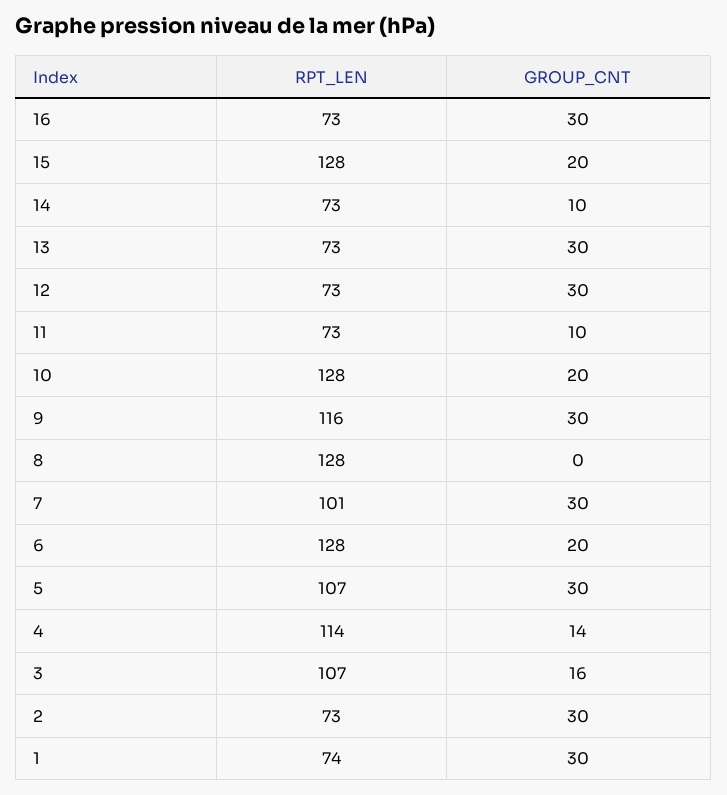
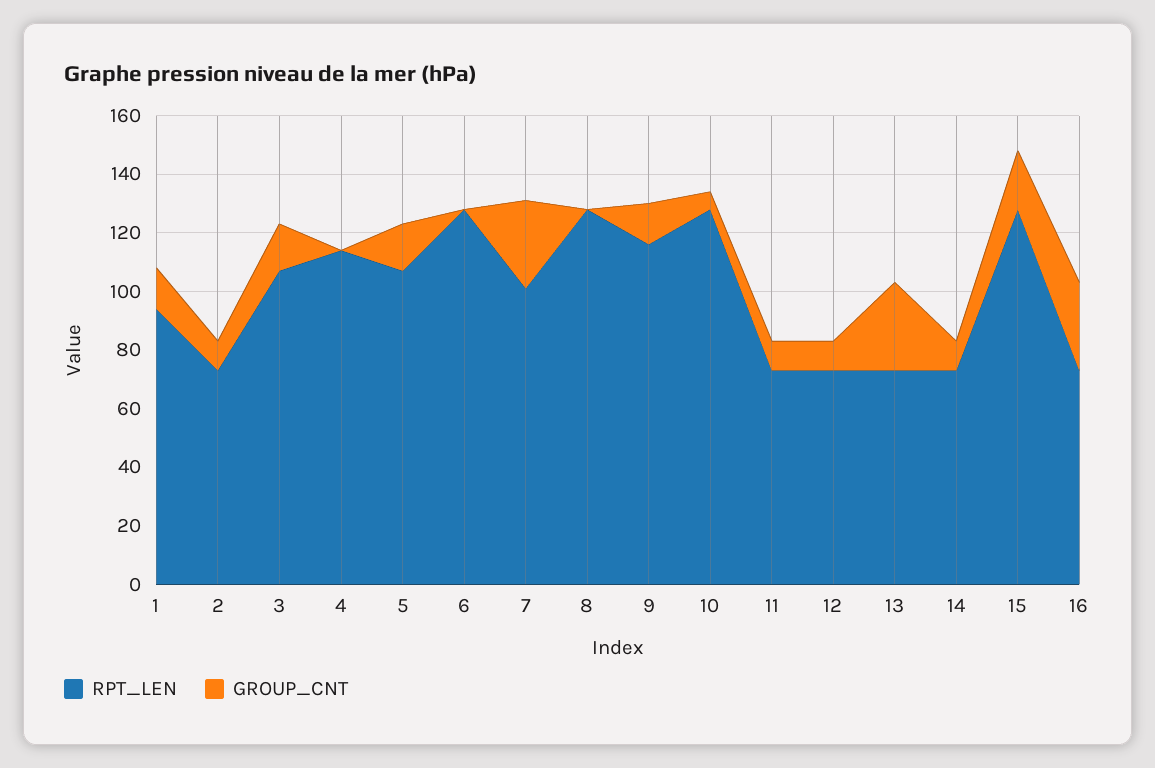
  {
    "RPT_LEN": {
      "16": 73,
      "15": 128,
      "14": 73,
      "13": 73,
      "12": 73,
      "11": 73,
      "10": 128,
      "9": 116,
      "8": 128,
      "7": 101,
      "6": 128,
      "5": 107,
      "4": 114,
      "3": 107,
      "2": 73,
-     "1": 74
+     "1": 95
    },
    "GROUP_CNT": {
      "16": 30,
      "15": 20,
      "14": 10,
      "13": 30,
-     "12": 30,
+     "12": 10,
      "11": 10,
-     "10": 20,
+     "10": 5,
-     "9": 30,
+     "9": 15,
      "8": 0,
      "7": 30,
-     "6": 20,
+     "6": 0,
-     "5": 30,
+     "5": 15,
-     "4": 14,
+     "4": 0,
      "3": 16,
-     "2": 30,
+     "2": 10,
-     "1": 30
+     "1": 15
    }
  }

